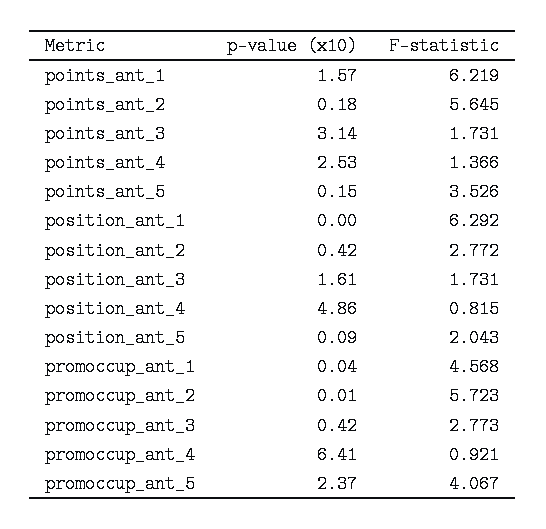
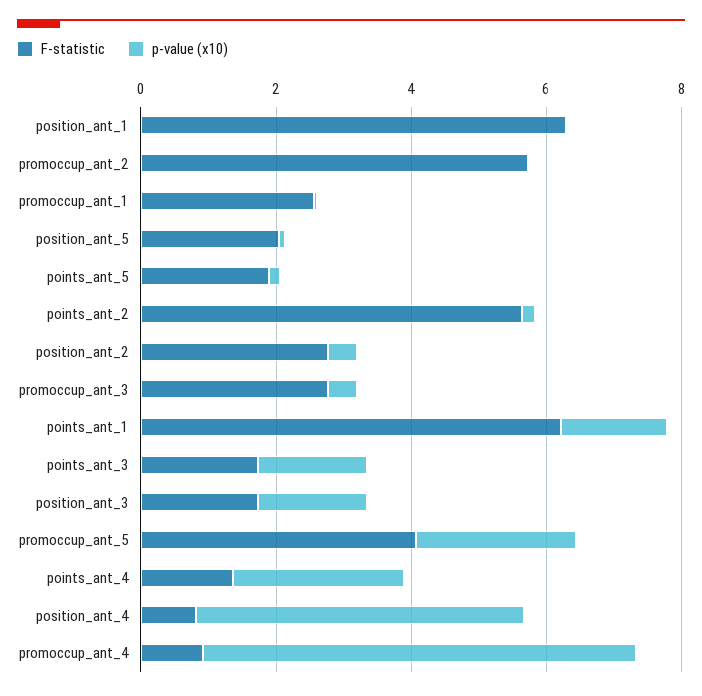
  {
    "p-value (x10)": {
      "points_ant_1": 1.57,
      "points_ant_2": 0.18,
-     "points_ant_3": 3.14,
+     "points_ant_3": 1.5,
      "points_ant_4": 2.53,
      "points_ant_5": 0.15,
      "position_ant_1": 0,
      "position_ant_2": 0.42,
      "position_ant_3": 1.61,
      "position_ant_4": 4.86,
      "position_ant_5": 0.09,
      "promoccup_ant_1": 0.04,
      "promoccup_ant_2": 0.01,
      "promoccup_ant_3": 0.42,
      "promoccup_ant_4": 6.41,
      "promoccup_ant_5": 2.37
    },
    "F-statistic": {
      "points_ant_1": 6.219,
      "points_ant_2": 5.645,
      "points_ant_3": 1.731,
      "points_ant_4": 1.366,
-     "points_ant_5": 3.526,
+     "points_ant_5": 2,
      "position_ant_1": 6.292,
      "position_ant_2": 2.772,
      "position_ant_3": 1.731,
      "position_ant_4": 0.815,
      "position_ant_5": 2.043,
-     "promoccup_ant_1": 4.568,
+     "promoccup_ant_1": 2.5,
      "promoccup_ant_2": 5.723,
      "promoccup_ant_3": 2.773,
      "promoccup_ant_4": 0.921,
      "promoccup_ant_5": 4.067
    }
  }

